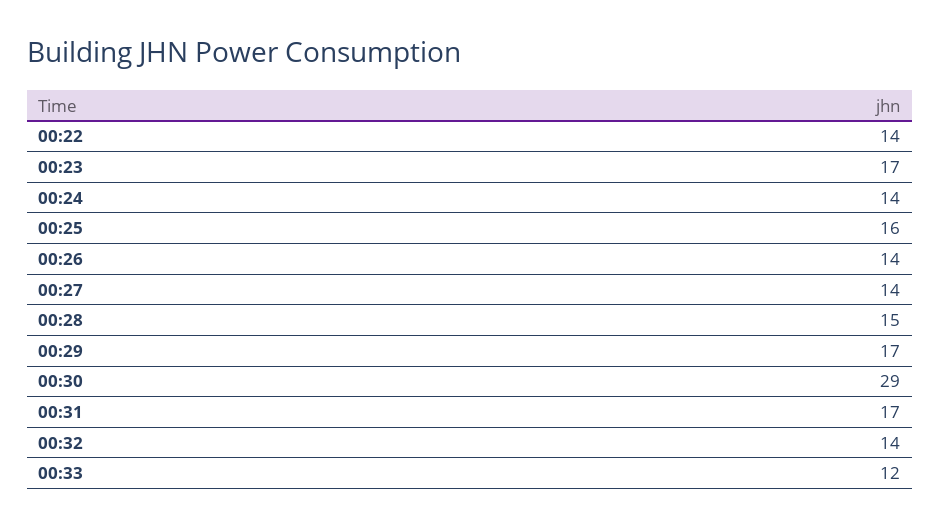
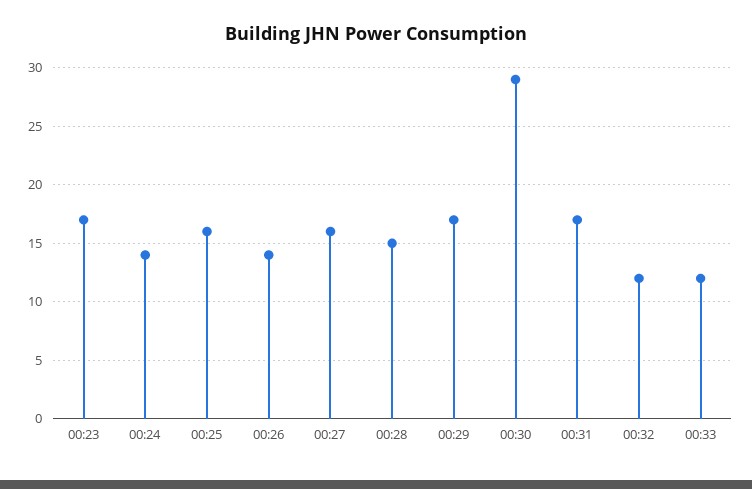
  {
-   "00:22": 14,
    "00:23": 17,
    "00:24": 14,
    "00:25": 16,
    "00:26": 14,
-   "00:27": 14,
+   "00:27": 16,
    "00:28": 15,
    "00:29": 17,
    "00:30": 29,
    "00:31": 17,
-   "00:32": 14,
+   "00:32": 12,
    "00:33": 12
  }

